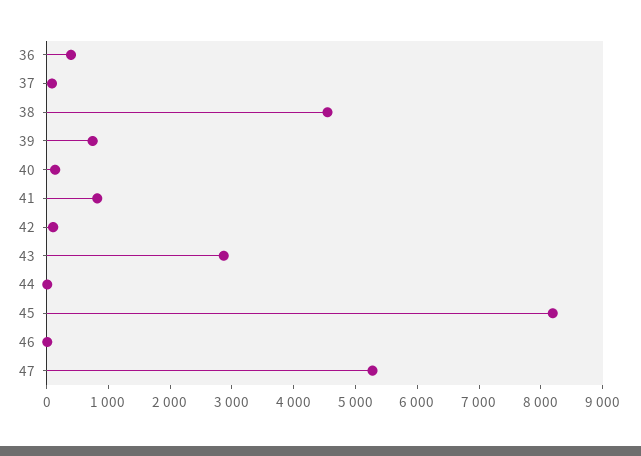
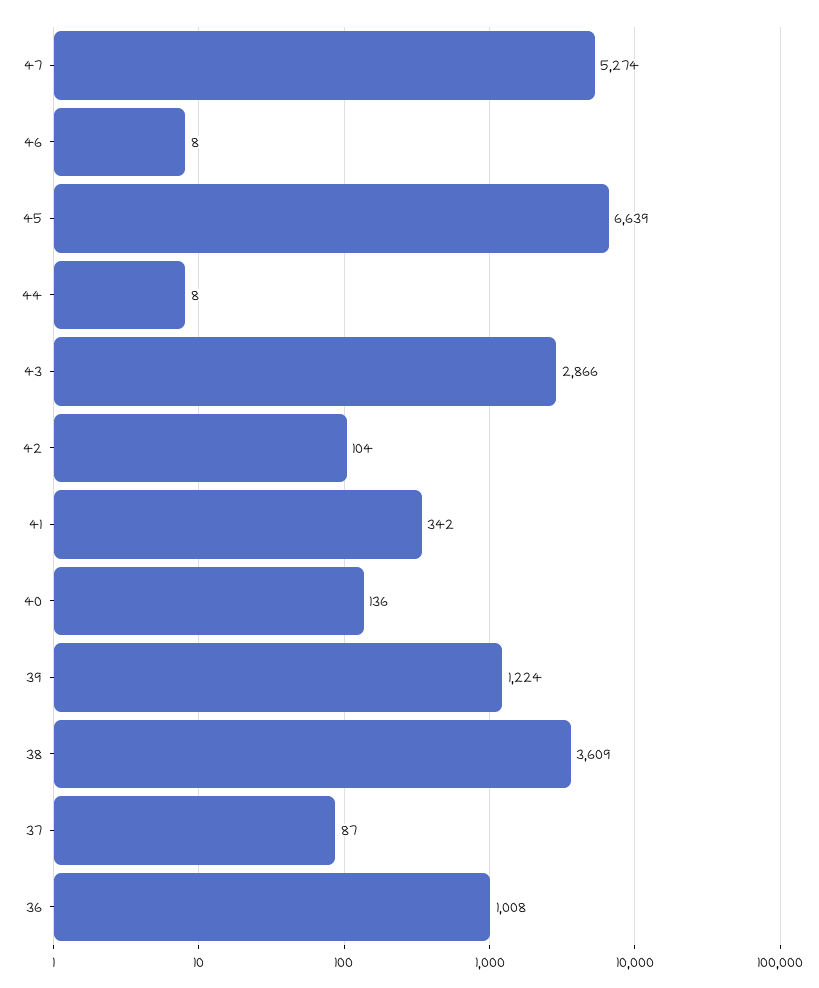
  {
-   "36": 400,
+   "36": 1008,
    "37": 87,
-   "38": 4600,
+   "38": 3609,
-   "39": 800,
+   "39": 1224,
    "40": 136,
-   "41": 800,
+   "41": 342,
    "42": 104,
    "43": 2866,
    "44": 8,
-   "45": 8200,
+   "45": 6639,
    "46": 8,
    "47": 5274
  }

